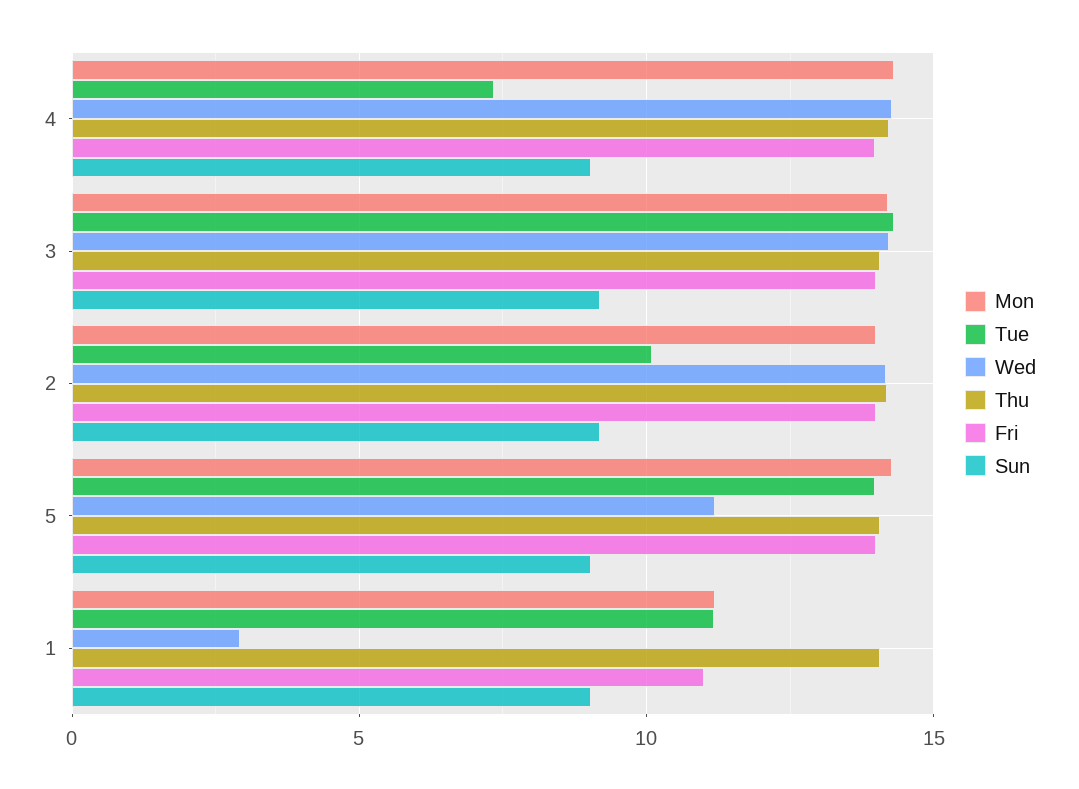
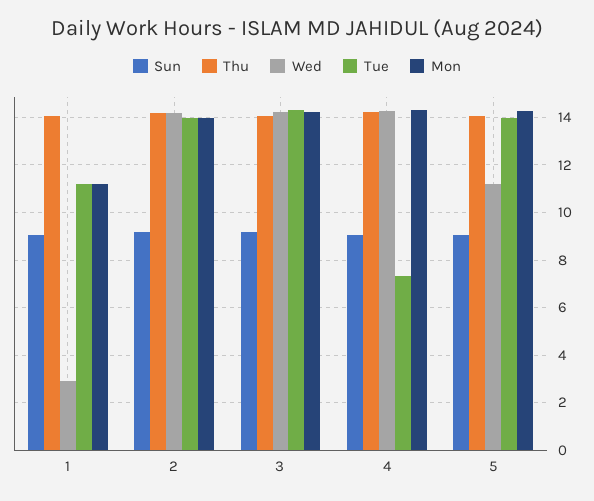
  {
    "Mon": {
      "4": 14.5,
      "3": 14,
      "2": 14,
      "5": 14.5,
      "1": 11
    },
    "Tue": {
      "4": 7.5,
      "3": 14.5,
-     "2": 10,
+     "2": 14,
      "5": 14,
      "1": 11
    },
    "Wed": {
      "4": 14.5,
      "3": 14,
      "2": 14,
      "5": 11,
      "1": 3
    },
    "Thu": {
      "4": 14,
      "3": 14,
      "2": 14,
      "5": 14,
      "1": 14
    },
-   "Fri": {
-     "4": 14,
-     "3": 14,
-     "2": 14,
-     "5": 14,
-     "1": 11
-   },
    "Sun": {
      "4": 9,
      "3": 9,
      "2": 9,
      "5": 9,
      "1": 9
    }
  }

